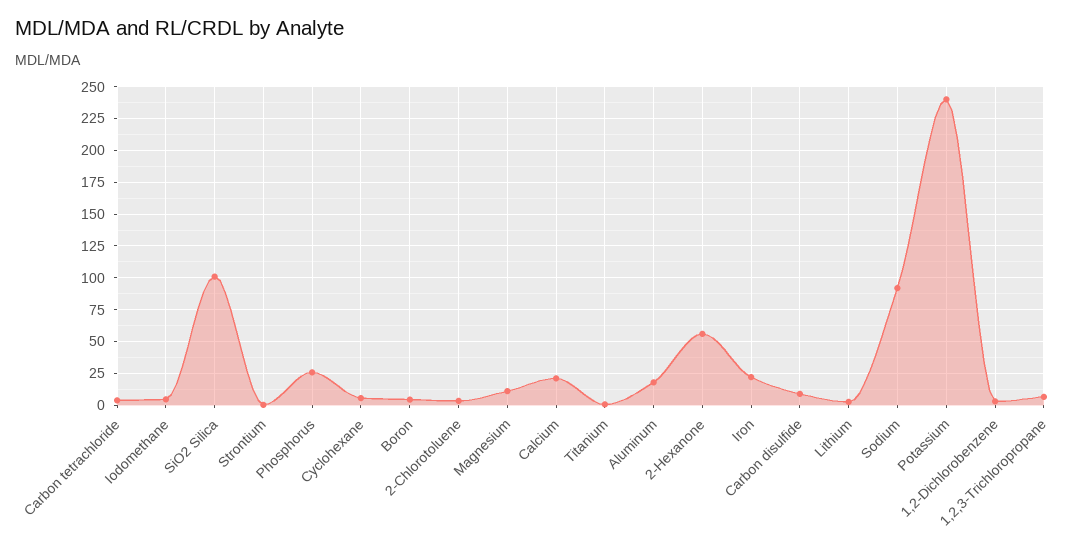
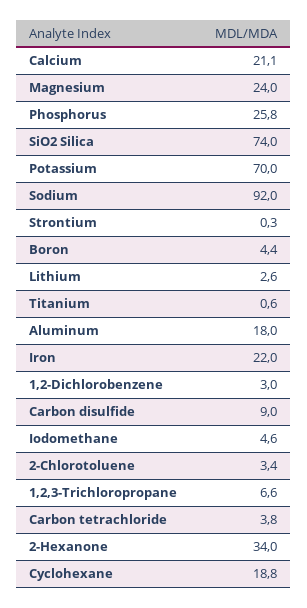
  {
    "Carbon tetrachloride": 3.8,
    "Iodomethane": 4.6,
-   "SiO2 Silica": 100,
+   "SiO2 Silica": 74,
    "Strontium": 0.3,
    "Phosphorus": 25.8,
-   "Cyclohexane": 5,
+   "Cyclohexane": 18.8,
    "Boron": 4.4,
    "2-Chlorotoluene": 3.4,
-   "Magnesium": 10,
+   "Magnesium": 24,
    "Calcium": 21.1,
    "Titanium": 0.6,
    "Aluminum": 18,
-   "2-Hexanone": 55,
+   "2-Hexanone": 34,
    "Iron": 22,
    "Carbon disulfide": 9,
    "Lithium": 2.6,
    "Sodium": 92,
-   "Potassium": 240,
+   "Potassium": 70,
    "1,2-Dichlorobenzene": 3,
    "1,2,3-Trichloropropane": 6.6
  }

